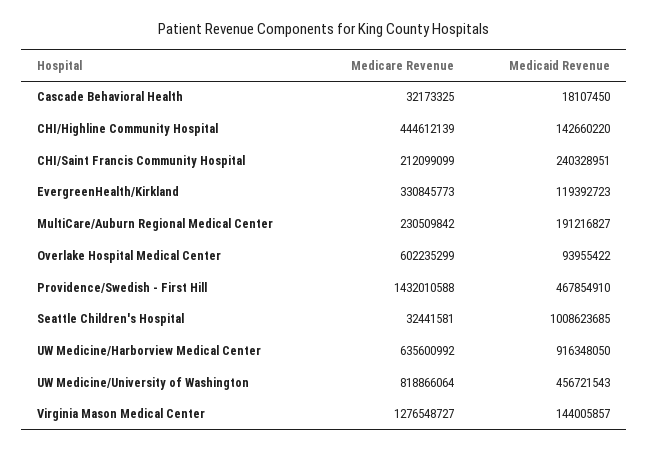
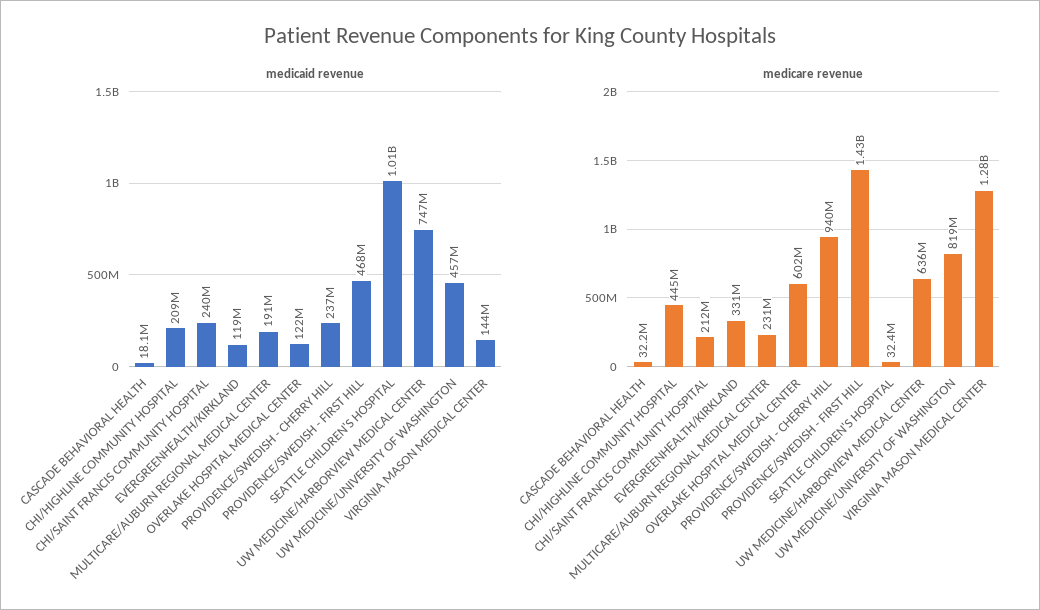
  {
    "Medicare Revenue": {
      "Cascade Behavioral Health": 32173325,
      "CHI/Highline Community Hospital": 444612139,
      "CHI/Saint Francis Community Hospital": 212099099,
      "EvergreenHealth/Kirkland": 330845773,
      "MultiCare/Auburn Regional Medical Center": 230509842,
      "Overlake Hospital Medical Center": 602235299,
      "Providence/Swedish - First Hill": 1432010588,
      "Seattle Children's Hospital": 32441581,
      "UW Medicine/Harborview Medical Center": 635600992,
      "UW Medicine/University of Washington": 818866064,
-     "Virginia Mason Medical Center": 1276548727
+     "Virginia Mason Medical Center": 1276548727,
+     "PROVIDENCE/SWEDISH - CHERRY HILL": 940000000
    },
    "Medicaid Revenue": {
      "Cascade Behavioral Health": 18107450,
-     "CHI/Highline Community Hospital": 142660220,
+     "CHI/Highline Community Hospital": 209000000,
      "CHI/Saint Francis Community Hospital": 240328951,
      "EvergreenHealth/Kirkland": 119392723,
      "MultiCare/Auburn Regional Medical Center": 191216827,
-     "Overlake Hospital Medical Center": 93955422,
+     "Overlake Hospital Medical Center": 122000000,
      "Providence/Swedish - First Hill": 467854910,
      "Seattle Children's Hospital": 1008623685,
-     "UW Medicine/Harborview Medical Center": 916348050,
+     "UW Medicine/Harborview Medical Center": 747000000,
      "UW Medicine/University of Washington": 456721543,
-     "Virginia Mason Medical Center": 144005857
+     "Virginia Mason Medical Center": 144005857,
+     "PROVIDENCE/SWEDISH - CHERRY HILL": 237000000
    }
  }

